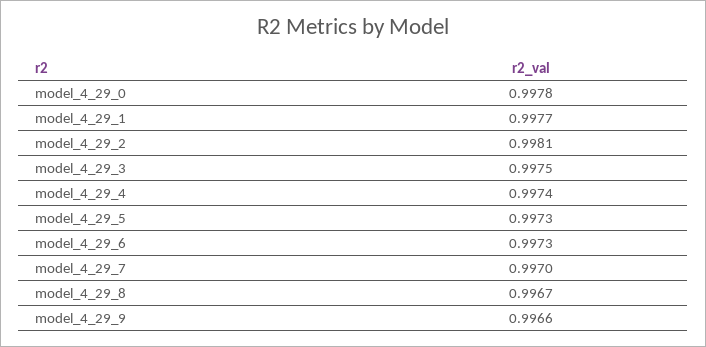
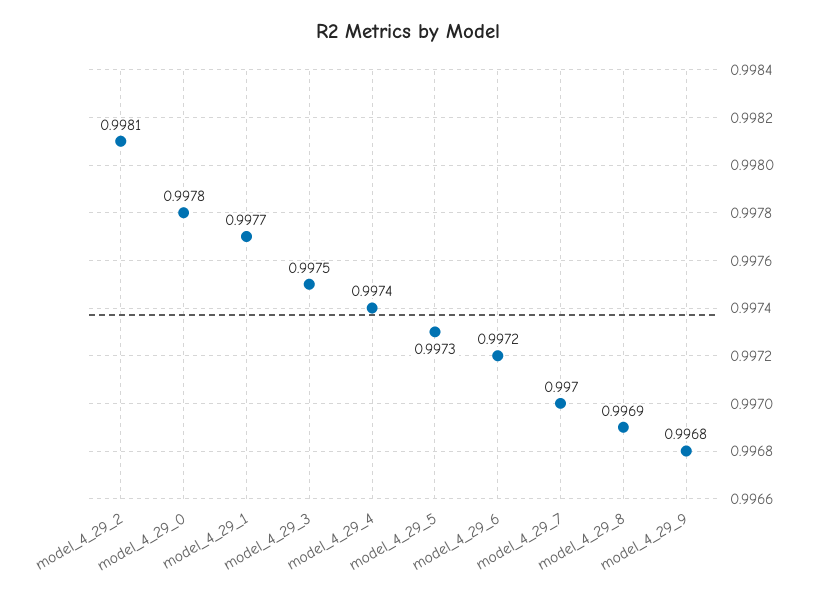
  {
    "model_4_29_0": 0.9978,
    "model_4_29_1": 0.9977,
    "model_4_29_2": 0.9981,
    "model_4_29_3": 0.9975,
    "model_4_29_4": 0.9974,
    "model_4_29_5": 0.9973,
-   "model_4_29_6": 0.9973,
+   "model_4_29_6": 0.9972,
    "model_4_29_7": 0.997,
-   "model_4_29_8": 0.9967,
+   "model_4_29_8": 0.9969,
-   "model_4_29_9": 0.9966
+   "model_4_29_9": 0.9968
  }

